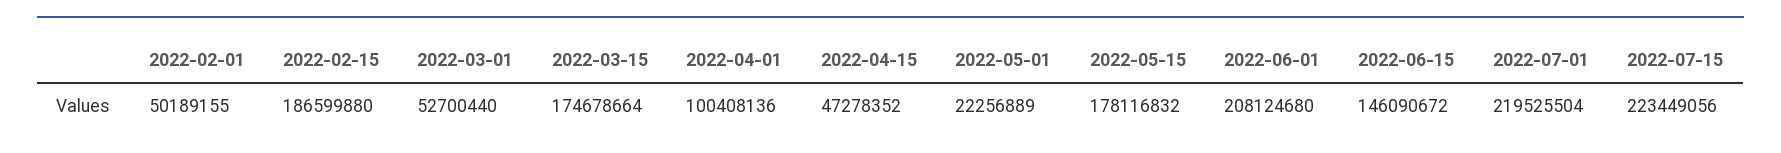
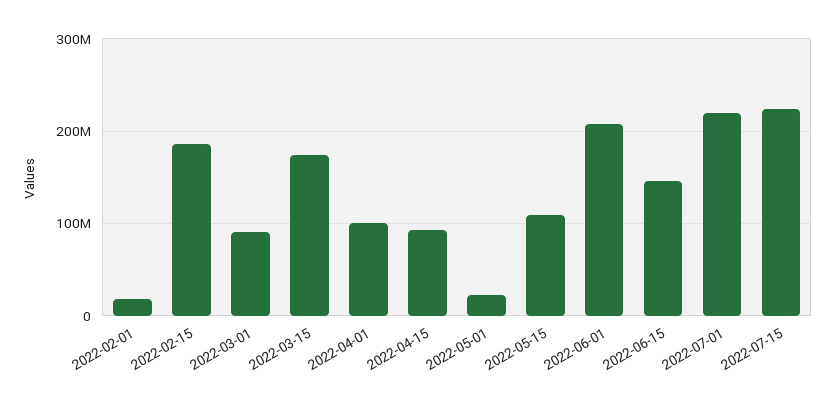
  {
-   "2022-02-01": 50189155,
+   "2022-02-01": 20000000,
    "2022-02-15": 186599880,
-   "2022-03-01": 52700440,
+   "2022-03-01": 90000000,
    "2022-03-15": 174678664,
    "2022-04-01": 100408136,
-   "2022-04-15": 47278352,
+   "2022-04-15": 90000000,
    "2022-05-01": 22256889,
-   "2022-05-15": 178116832,
+   "2022-05-15": 110000000,
    "2022-06-01": 208124680,
    "2022-06-15": 146090672,
    "2022-07-01": 219525504,
    "2022-07-15": 223449056
  }

